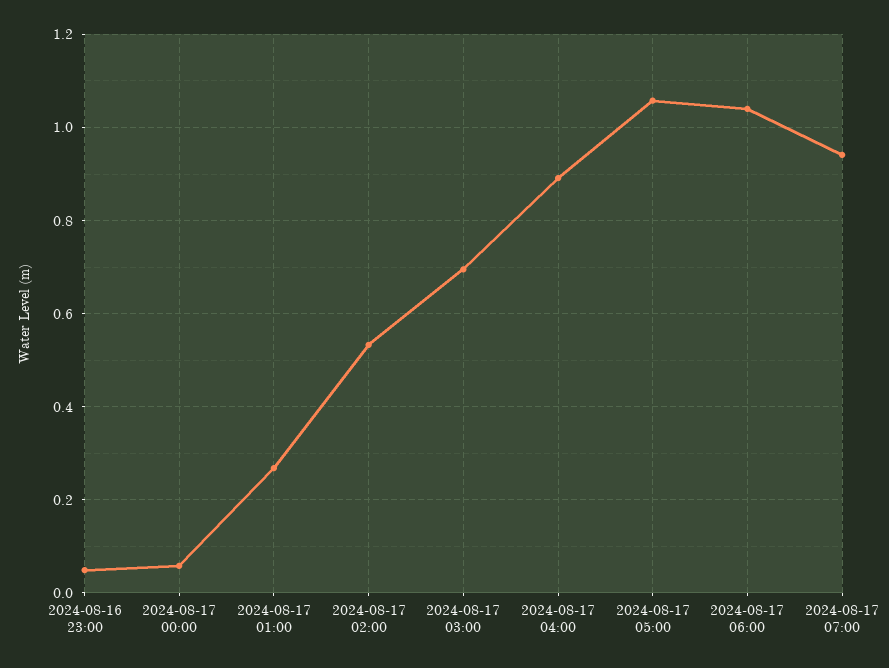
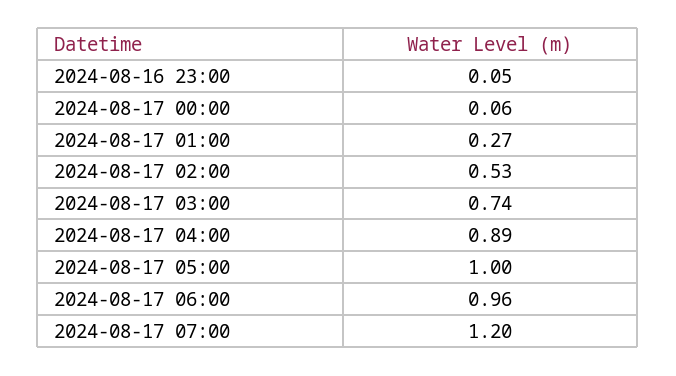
  {
    "2024-08-16 23:00": 0.05,
    "2024-08-17 00:00": 0.06,
    "2024-08-17 01:00": 0.27,
    "2024-08-17 02:00": 0.53,
-   "2024-08-17 03:00": 0.7,
+   "2024-08-17 03:00": 0.74,
    "2024-08-17 04:00": 0.89,
-   "2024-08-17 05:00": 1.06,
+   "2024-08-17 05:00": 1,
-   "2024-08-17 06:00": 1.04,
+   "2024-08-17 06:00": 0.96,
-   "2024-08-17 07:00": 0.94
+   "2024-08-17 07:00": 1.2
  }

